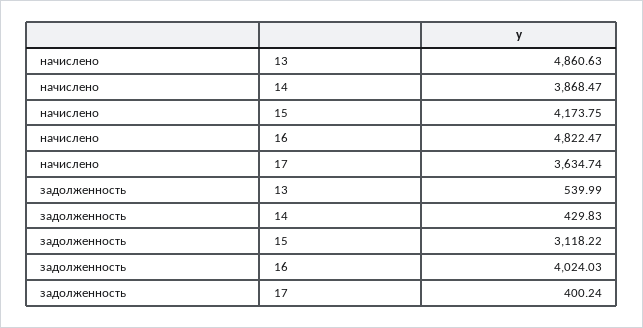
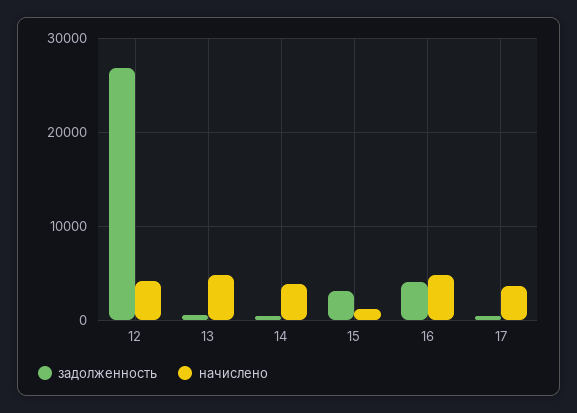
  {
    "начислено": {
      "13": 4860.63,
      "14": 3868.47,
-     "15": 4173.75,
+     "15": 1000,
      "16": 4822.47,
-     "17": 3634.74
+     "17": 3634.74,
+     "12": 4000
    },
    "задолженность": {
      "13": 539.99,
      "14": 429.83,
      "15": 3118.22,
      "16": 4024.03,
-     "17": 400.24
+     "17": 400.24,
+     "12": 27000
    }
  }

